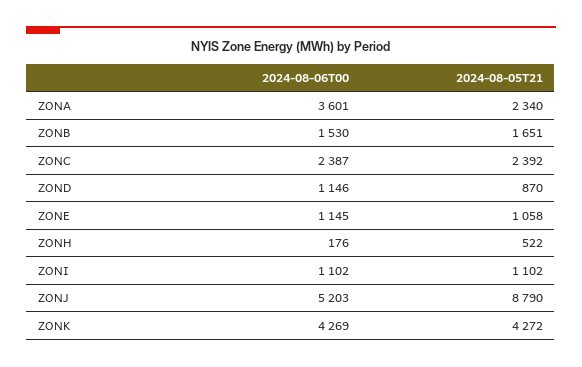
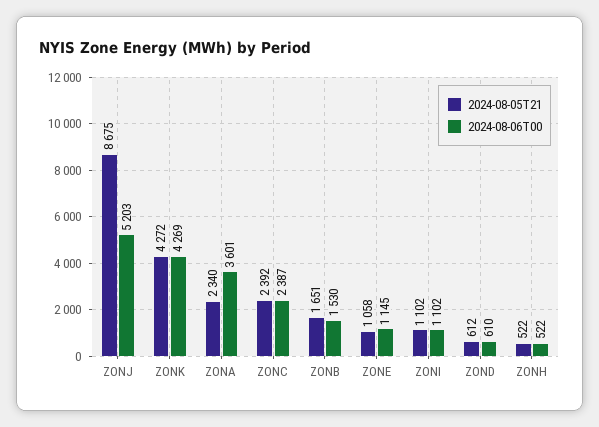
  {
    "2024-08-06T00": {
      "ZONA": 3601,
      "ZONB": 1530,
      "ZONC": 2387,
-     "ZOND": 1146,
+     "ZOND": 610,
      "ZONE": 1145,
-     "ZONH": 176,
+     "ZONH": 522,
      "ZONI": 1102,
      "ZONJ": 5203,
      "ZONK": 4269
    },
    "2024-08-05T21": {
      "ZONA": 2340,
      "ZONB": 1651,
      "ZONC": 2392,
-     "ZOND": 870,
+     "ZOND": 612,
      "ZONE": 1058,
      "ZONH": 522,
      "ZONI": 1102,
-     "ZONJ": 8790,
+     "ZONJ": 8675,
      "ZONK": 4272
    }
  }

